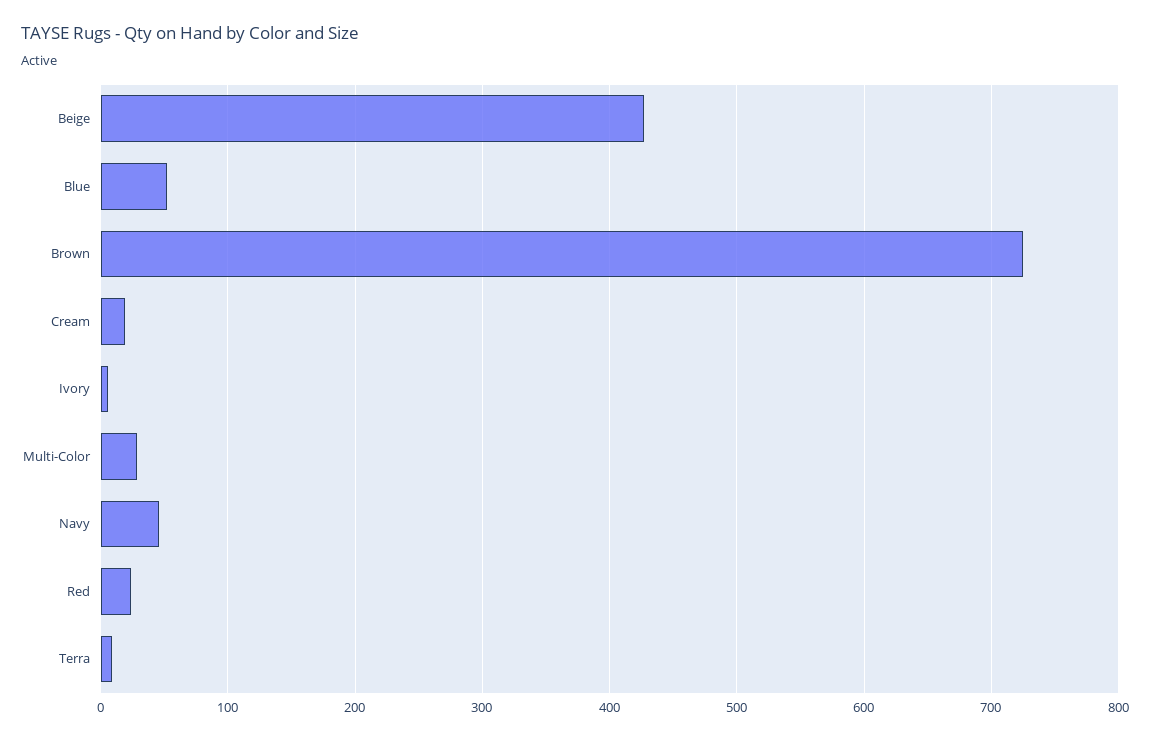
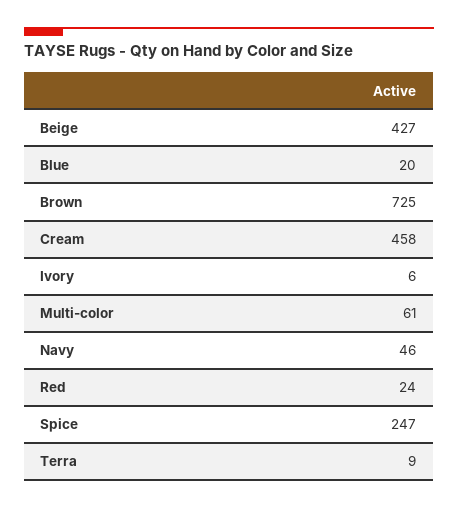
  {
    "Beige": 427,
-   "Blue": 50,
+   "Blue": 20,
    "Brown": 725,
-   "Cream": 20,
+   "Cream": 458,
    "Ivory": 6,
-   "Multi-Color": 30,
+   "Multi-Color": 61,
    "Navy": 46,
    "Red": 24,
-   "Terra": 9
+   "Terra": 9,
+   "Spice": 247
  }

